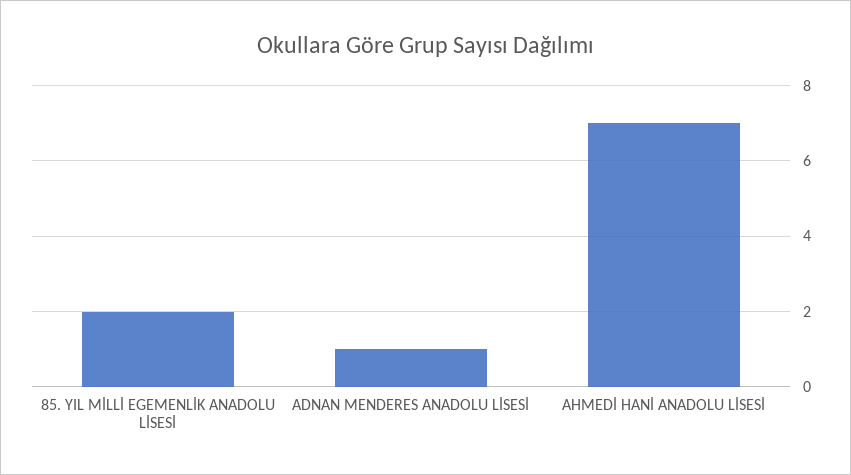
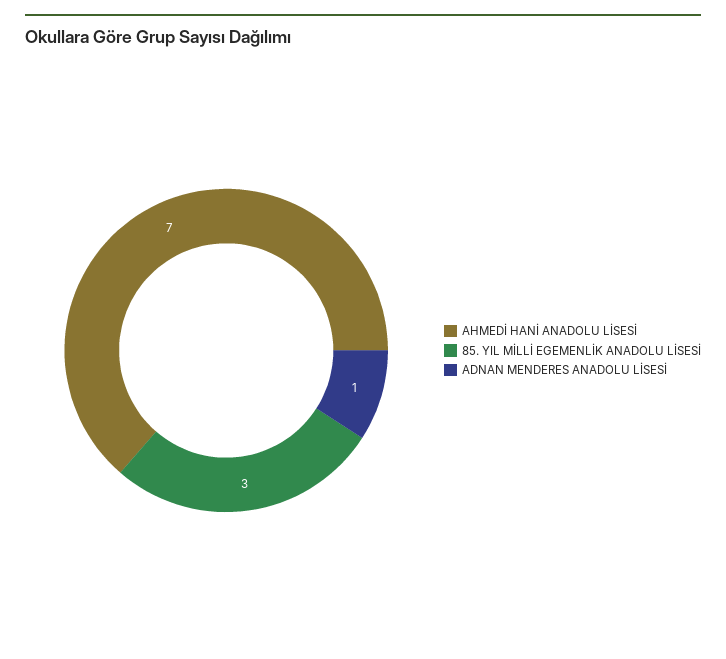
  {
-   "85. YIL MİLLİ EGEMENLİK ANADOLU LİSESİ": 2,
+   "85. YIL MİLLİ EGEMENLİK ANADOLU LİSESİ": 3,
    "ADNAN MENDERES ANADOLU LİSESİ": 1,
    "AHMEDİ HANİ ANADOLU LİSESİ": 7
  }

